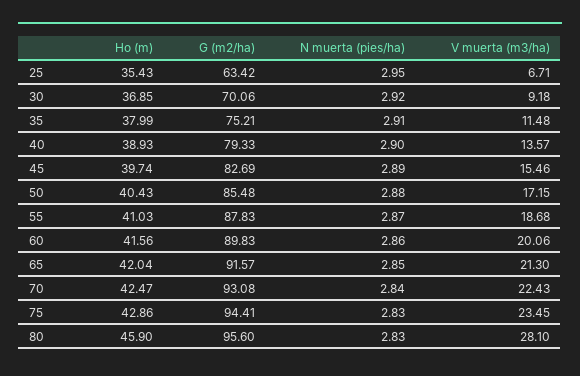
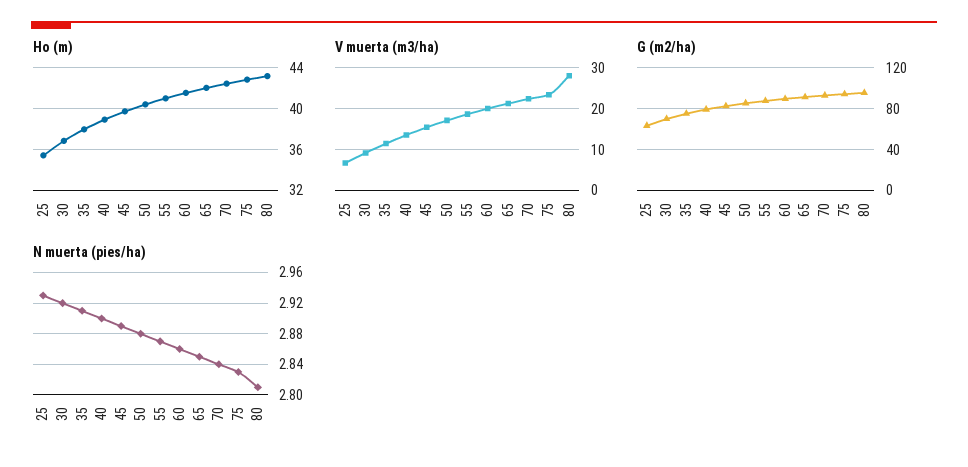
  {
    "Ho (m)": {
      "25": 35.43,
      "30": 36.85,
      "35": 37.99,
      "40": 38.93,
      "45": 39.74,
      "50": 40.43,
      "55": 41.03,
      "60": 41.56,
      "65": 42.04,
      "70": 42.47,
      "75": 42.86,
-     "80": 45.9
+     "80": 43
    },
    "G (m2/ha)": {
      "25": 63.42,
      "30": 70.06,
      "35": 75.21,
      "40": 79.33,
      "45": 82.69,
      "50": 85.48,
      "55": 87.83,
      "60": 89.83,
      "65": 91.57,
      "70": 93.08,
      "75": 94.41,
      "80": 95.6
    },
    "N muerta (pies/ha)": {
-     "25": 2.95,
+     "25": 2.93,
      "30": 2.92,
      "35": 2.91,
      "40": 2.9,
      "45": 2.89,
      "50": 2.88,
      "55": 2.87,
      "60": 2.86,
      "65": 2.85,
      "70": 2.84,
      "75": 2.83,
-     "80": 2.83
+     "80": 2.81
    },
    "V muerta (m3/ha)": {
      "25": 6.71,
      "30": 9.18,
      "35": 11.48,
      "40": 13.57,
      "45": 15.46,
      "50": 17.15,
      "55": 18.68,
      "60": 20.06,
      "65": 21.3,
      "70": 22.43,
      "75": 23.45,
      "80": 28.1
    }
  }

